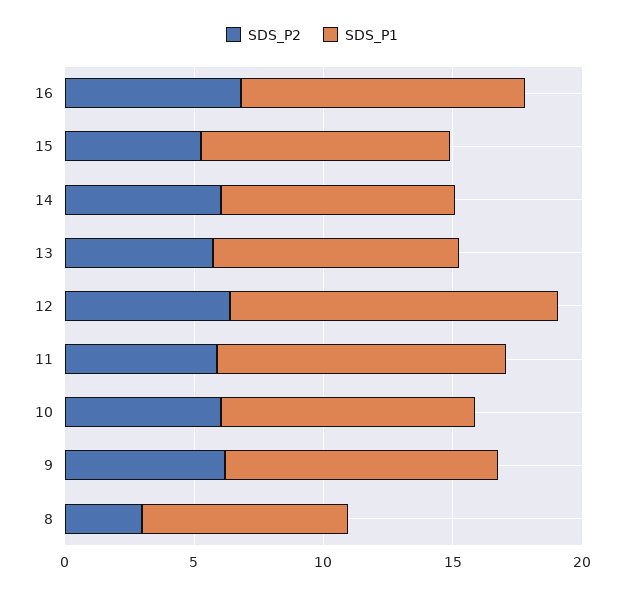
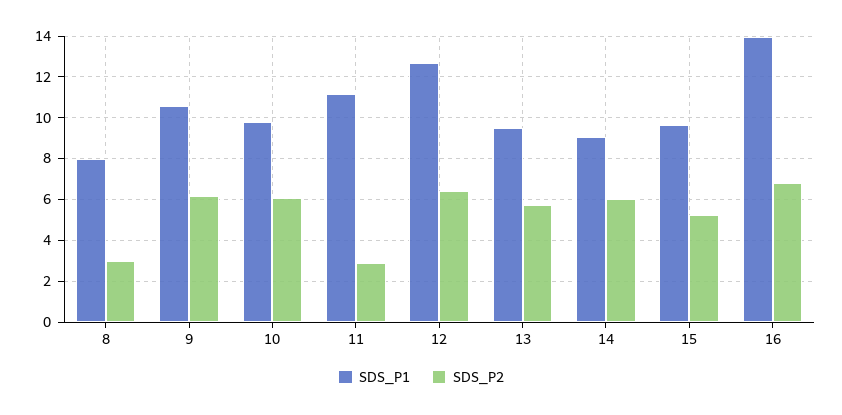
  {
    "SDS_P2": {
      "16": 7,
      "15": 5.5,
      "14": 6,
      "13": 6,
      "12": 6.5,
-     "11": 6,
+     "11": 3,
      "10": 6,
      "9": 6,
      "8": 3
    },
    "SDS_P1": {
-     "16": 11,
+     "16": 14,
      "15": 9.5,
      "14": 9,
      "13": 9.5,
      "12": 12.5,
      "11": 11,
      "10": 10,
      "9": 10.5,
      "8": 8
    }
  }

